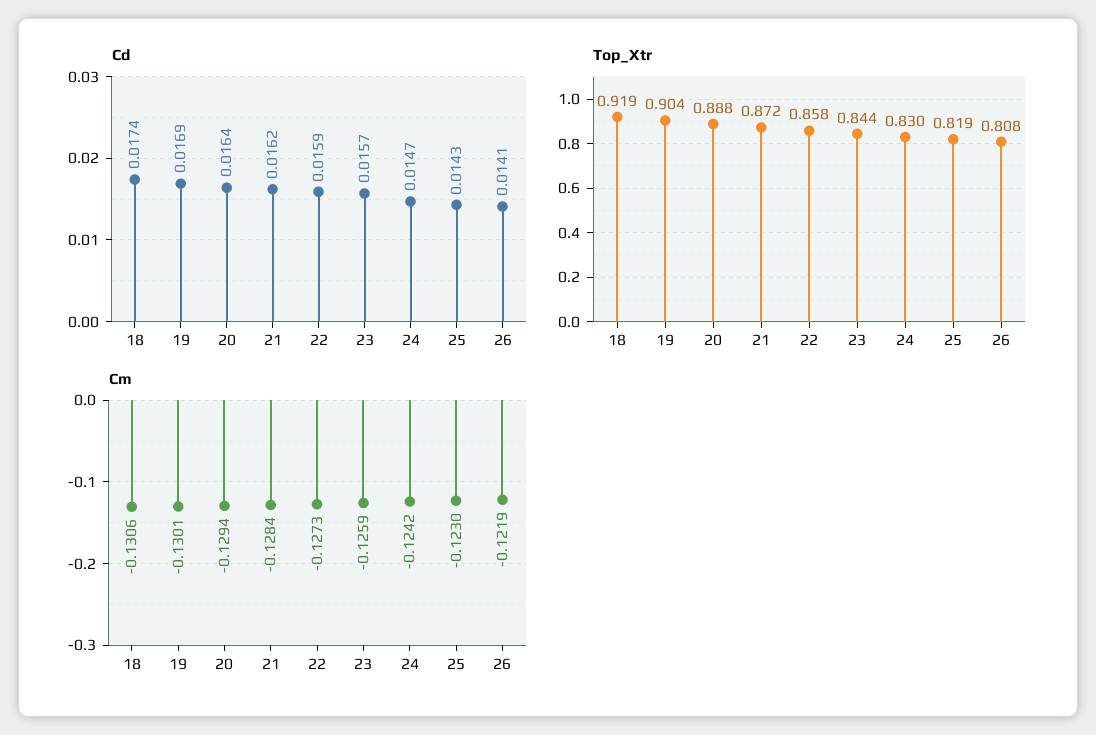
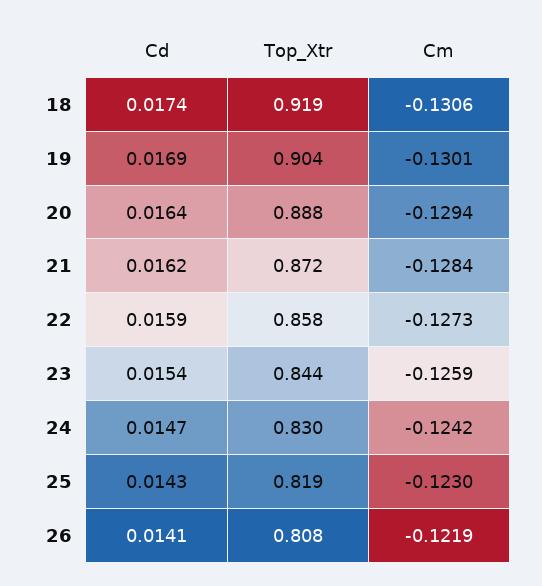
  {
    "Cd": {
      "18": 0.0174,
      "19": 0.0169,
      "20": 0.0164,
      "21": 0.0162,
      "22": 0.0159,
-     "23": 0.0157,
+     "23": 0.0154,
      "24": 0.0147,
      "25": 0.0143,
      "26": 0.0141
    },
    "Top_Xtr": {
      "18": 0.919,
      "19": 0.904,
      "20": 0.888,
      "21": 0.872,
      "22": 0.858,
      "23": 0.844,
      "24": 0.83,
      "25": 0.819,
      "26": 0.808
    },
    "Cm": {
      "18": -0.1306,
      "19": -0.1301,
      "20": -0.1294,
      "21": -0.1284,
      "22": -0.1273,
      "23": -0.1259,
      "24": -0.1242,
      "25": -0.123,
      "26": -0.1219
    }
  }

